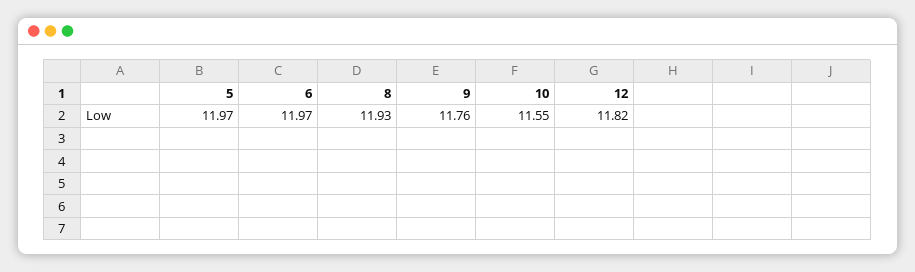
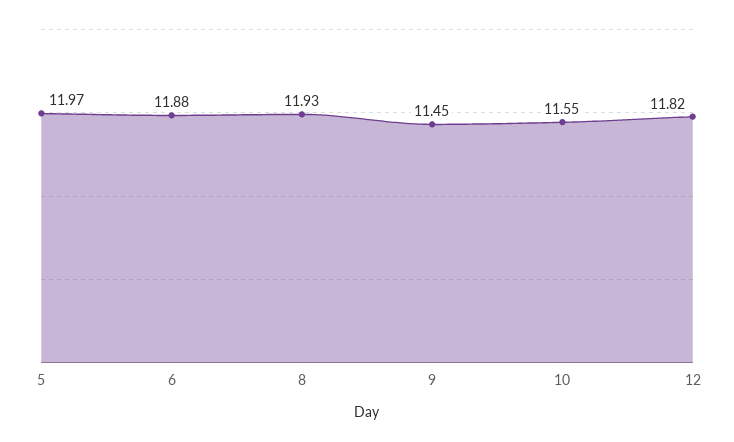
  {
    "5": 11.97,
-   "6": 11.97,
+   "6": 11.88,
    "8": 11.93,
-   "9": 11.76,
+   "9": 11.45,
    "10": 11.55,
    "12": 11.82
  }

